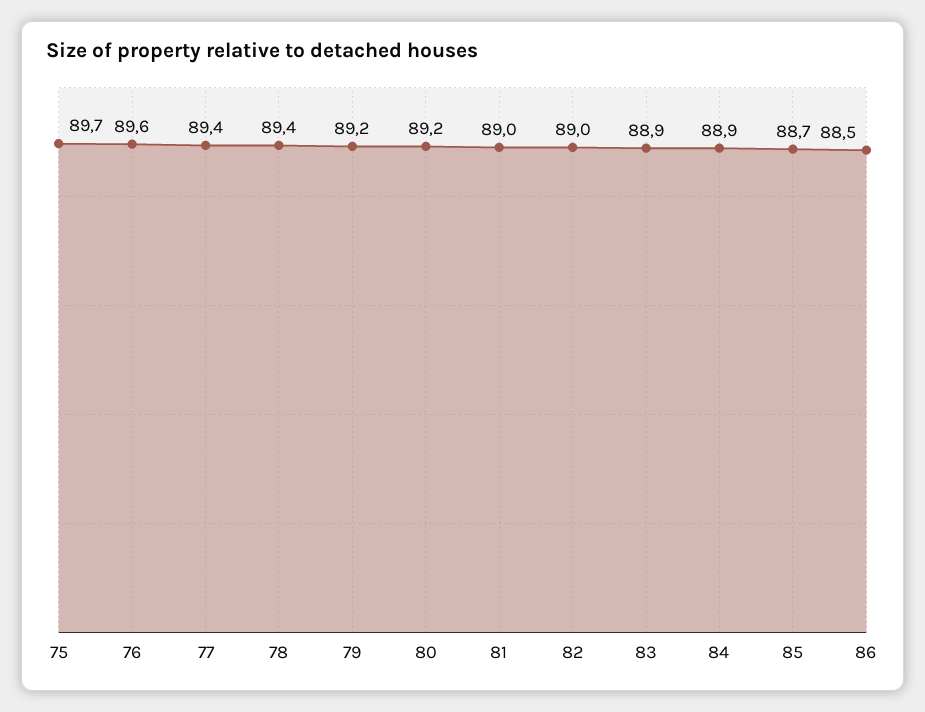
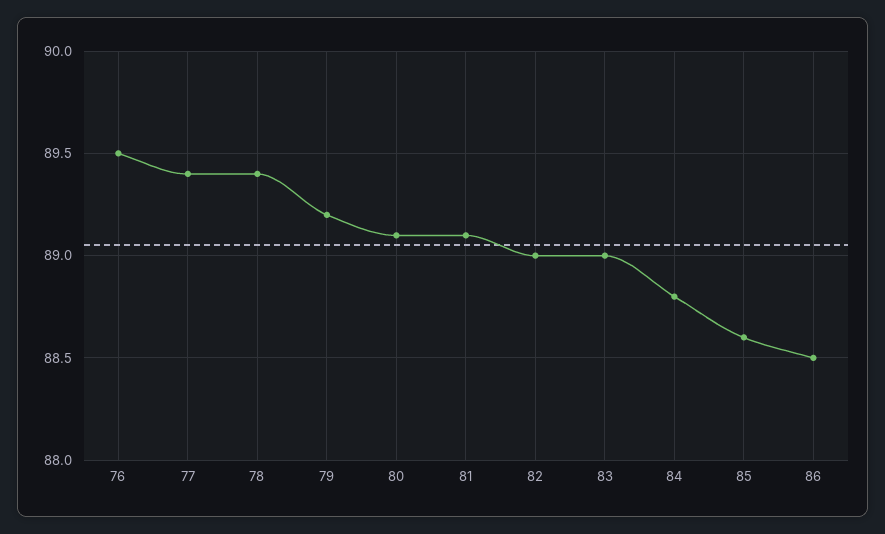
  {
-   "75": 89.7,
-   "76": 89.6,
+   "76": 89.5,
    "77": 89.4,
    "78": 89.4,
    "79": 89.2,
-   "80": 89.2,
+   "80": 89.1,
-   "81": 89,
+   "81": 89.1,
    "82": 89,
-   "83": 88.9,
+   "83": 89,
-   "84": 88.9,
+   "84": 88.8,
-   "85": 88.7,
+   "85": 88.6,
    "86": 88.5
  }

